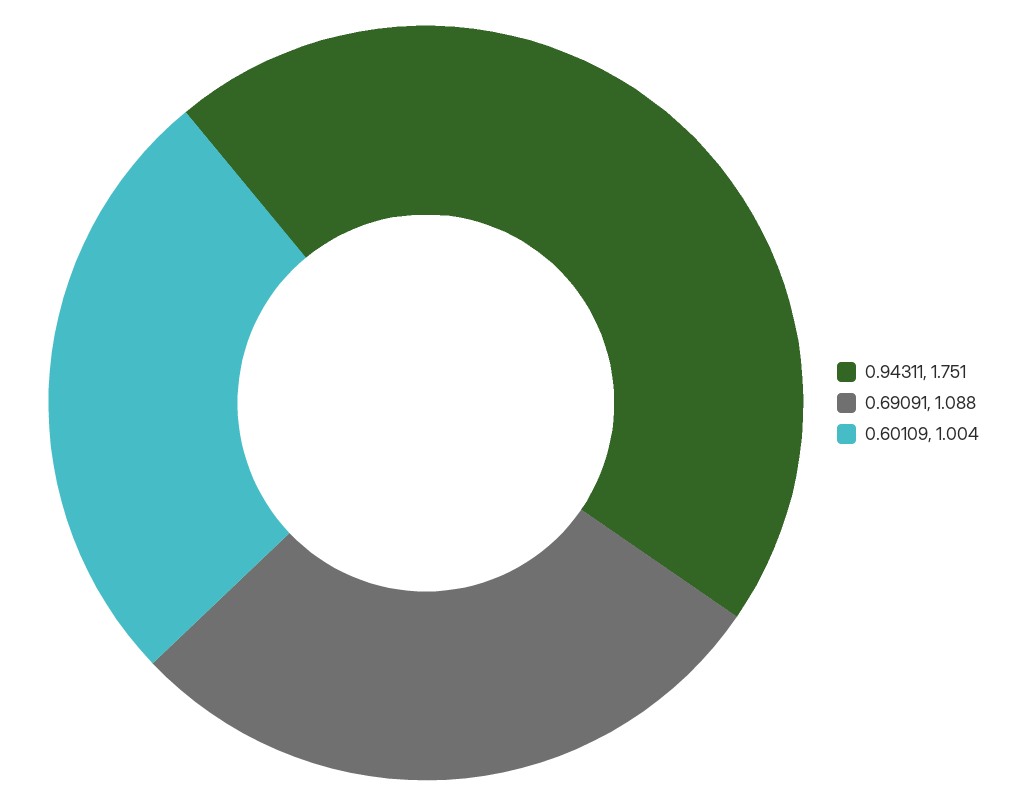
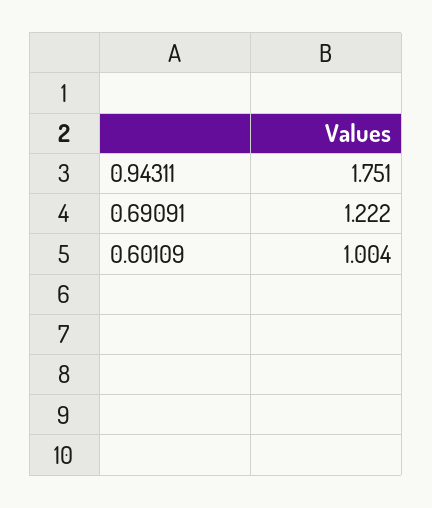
  {
    "0.94311": 1.751,
-   "0.69091": 1.088,
+   "0.69091": 1.222,
    "0.60109": 1.004
  }

